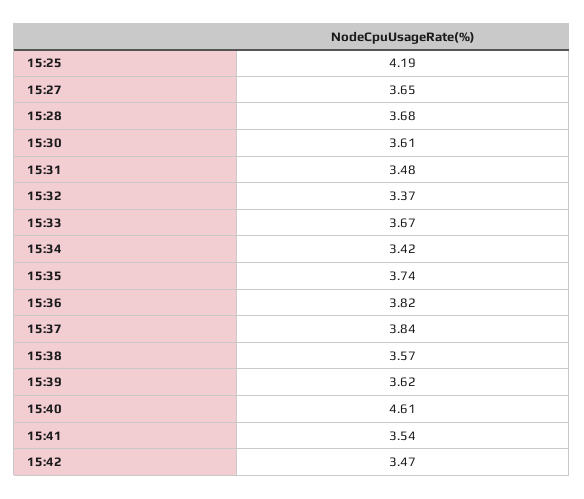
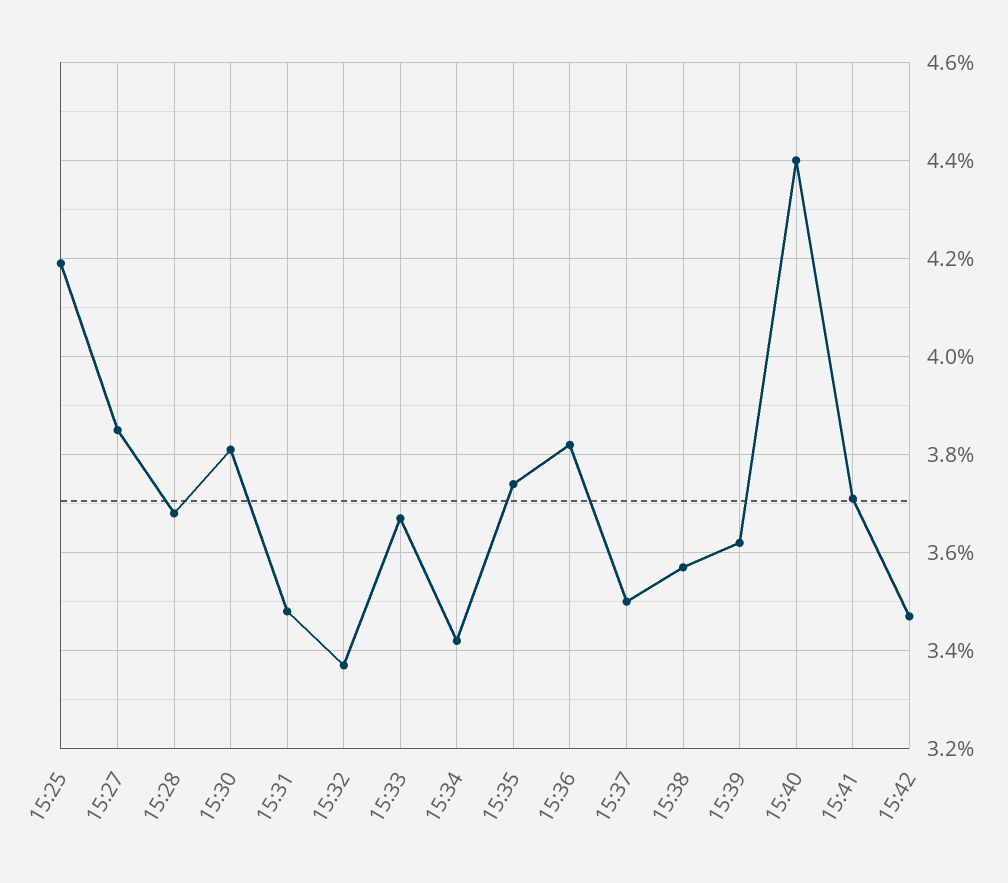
  {
    "15:25": 4.19,
-   "15:27": 3.65,
+   "15:27": 3.85,
    "15:28": 3.68,
-   "15:30": 3.61,
+   "15:30": 3.8,
    "15:31": 3.48,
    "15:32": 3.37,
    "15:33": 3.67,
    "15:34": 3.42,
    "15:35": 3.74,
    "15:36": 3.82,
-   "15:37": 3.84,
+   "15:37": 3.5,
    "15:38": 3.57,
    "15:39": 3.62,
-   "15:40": 4.61,
+   "15:40": 4.4,
-   "15:41": 3.54,
+   "15:41": 3.7,
    "15:42": 3.47
  }

